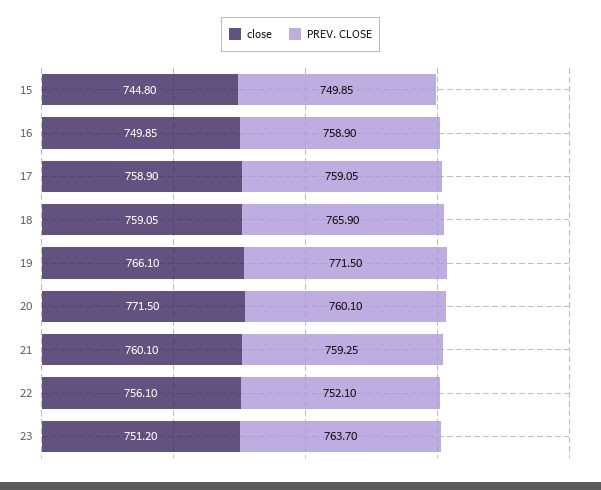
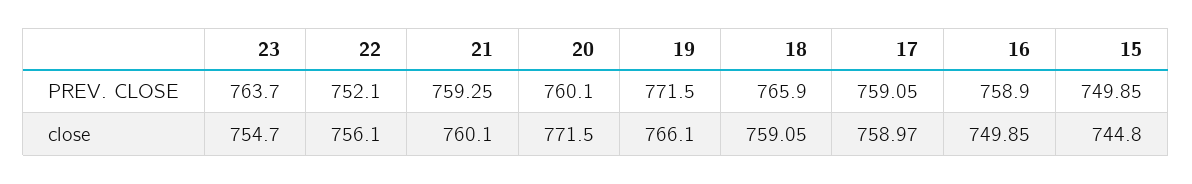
  {
    "close": {
      "15": 744.8,
      "16": 749.85,
-     "17": 758.9,
+     "17": 758.97,
      "18": 759.05,
      "19": 766.1,
      "20": 771.5,
      "21": 760.1,
      "22": 756.1,
-     "23": 751.2
+     "23": 754.7
    },
    "PREV. CLOSE": {
      "15": 749.85,
      "16": 758.9,
      "17": 759.05,
      "18": 765.9,
      "19": 771.5,
      "20": 760.1,
      "21": 759.25,
      "22": 752.1,
      "23": 763.7
    }
  }

